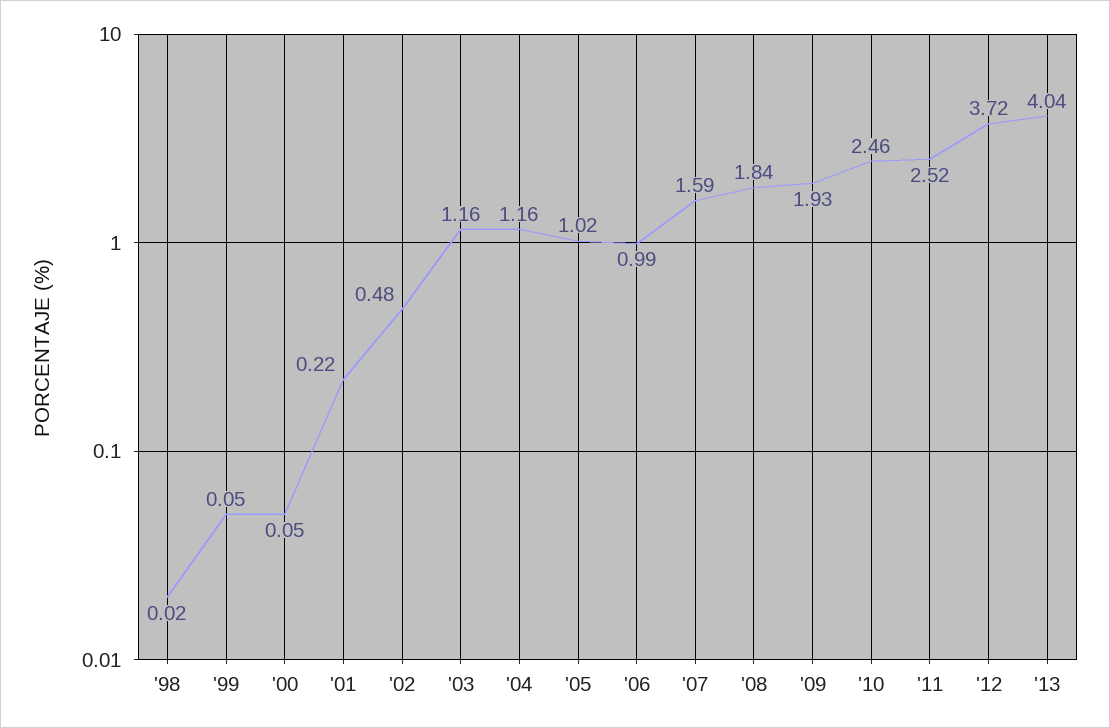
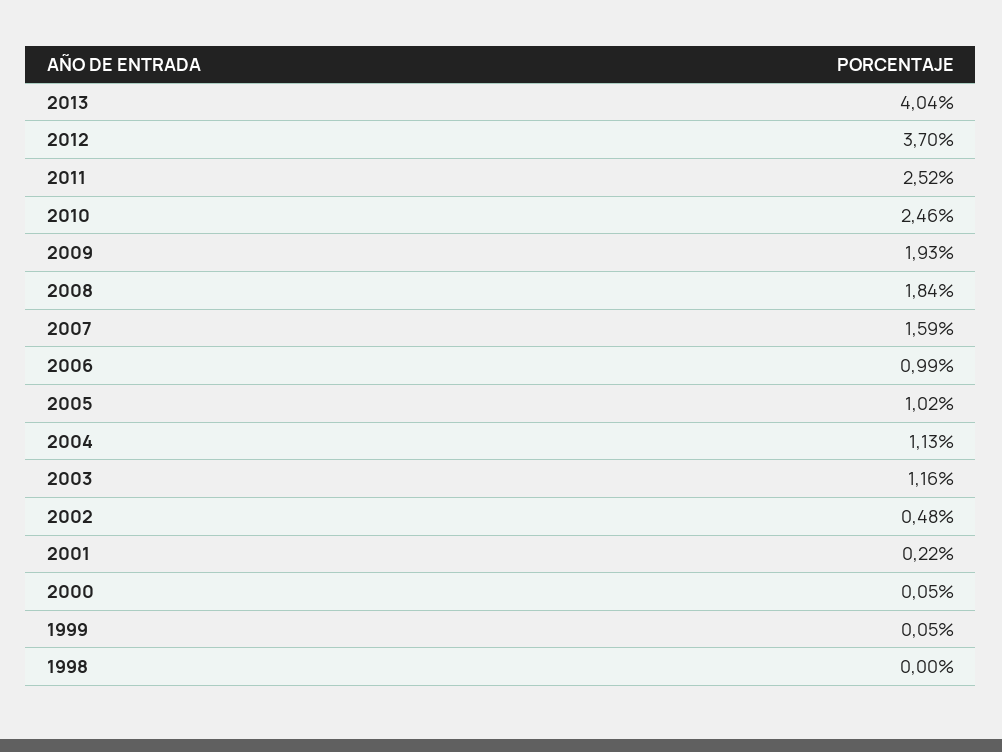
  {
-   "'98": 0.02,
+   "'98": 0,
    "'99": 0.05,
    "'00": 0.05,
    "'01": 0.22,
    "'02": 0.48,
    "'03": 1.16,
-   "'04": 1.16,
+   "'04": 1.13,
    "'05": 1.02,
    "'06": 0.99,
    "'07": 1.59,
    "'08": 1.84,
    "'09": 1.93,
    "'10": 2.46,
    "'11": 2.52,
-   "'12": 3.72,
+   "'12": 3.7,
    "'13": 4.04
  }

